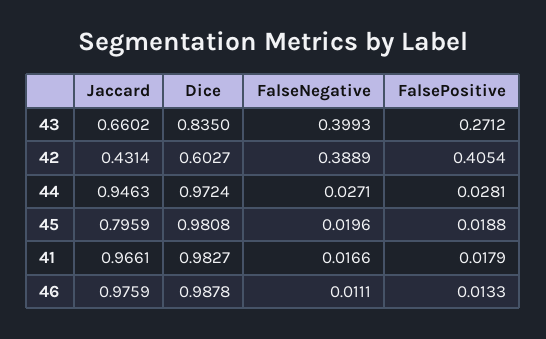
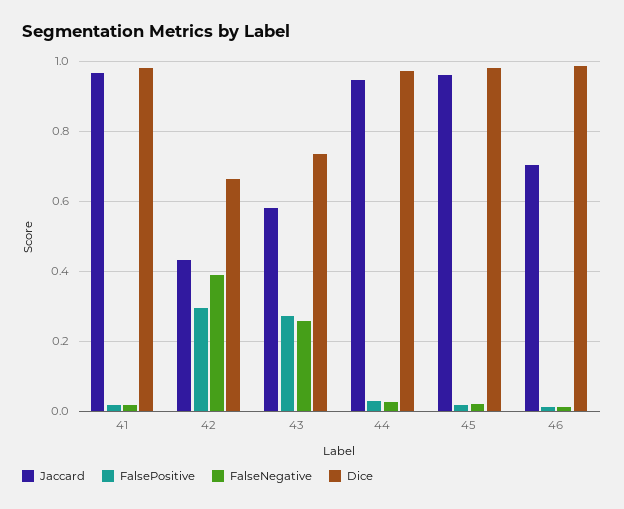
  {
    "Jaccard": {
-     "43": 0.6602,
+     "43": 0.58,
      "42": 0.4314,
      "44": 0.9463,
-     "45": 0.7959,
+     "45": 0.96,
      "41": 0.9661,
-     "46": 0.9759
+     "46": 0.7
    },
    "Dice": {
-     "43": 0.835,
+     "43": 0.74,
-     "42": 0.6027,
+     "42": 0.66,
      "44": 0.9724,
      "45": 0.9808,
      "41": 0.9827,
      "46": 0.9878
    },
    "FalseNegative": {
-     "43": 0.3993,
+     "43": 0.26,
      "42": 0.3889,
      "44": 0.0271,
      "45": 0.0196,
      "41": 0.0166,
      "46": 0.0111
    },
    "FalsePositive": {
      "43": 0.2712,
-     "42": 0.4054,
+     "42": 0.3,
      "44": 0.0281,
      "45": 0.0188,
      "41": 0.0179,
      "46": 0.0133
    }
  }

